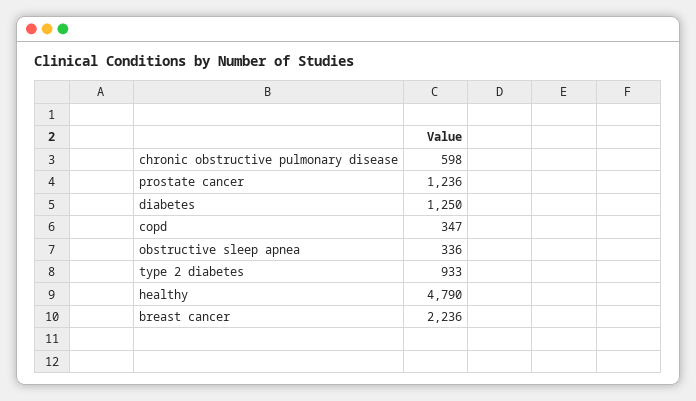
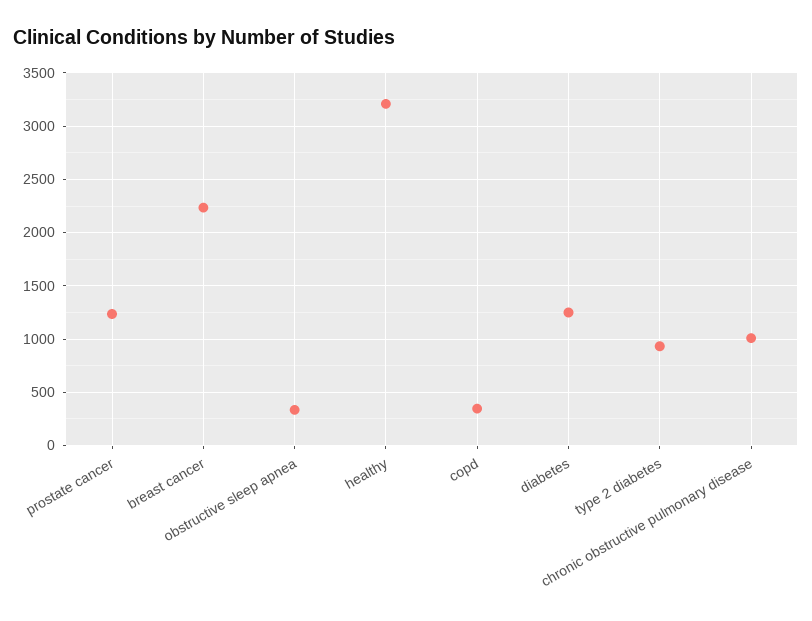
  {
-   "chronic obstructive pulmonary disease": 598,
+   "chronic obstructive pulmonary disease": 1000,
    "prostate cancer": 1236,
    "diabetes": 1250,
    "copd": 347,
    "obstructive sleep apnea": 336,
    "type 2 diabetes": 933,
-   "healthy": 4790,
+   "healthy": 3200,
    "breast cancer": 2236
  }

